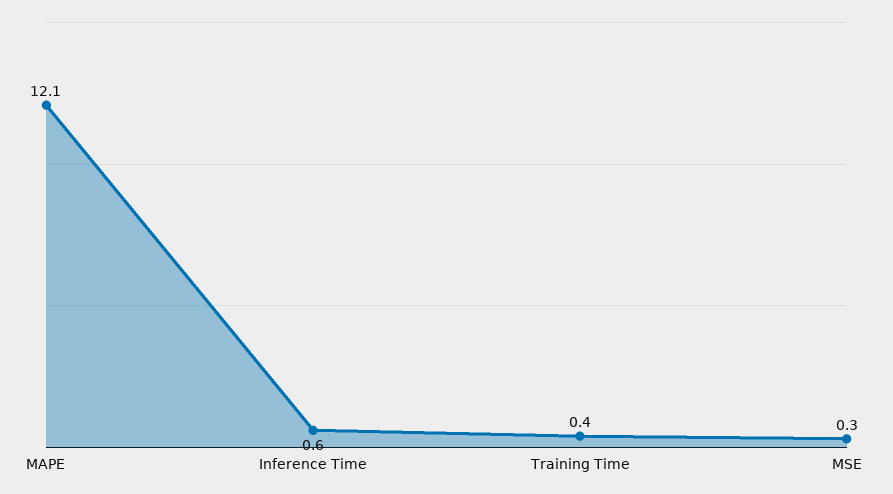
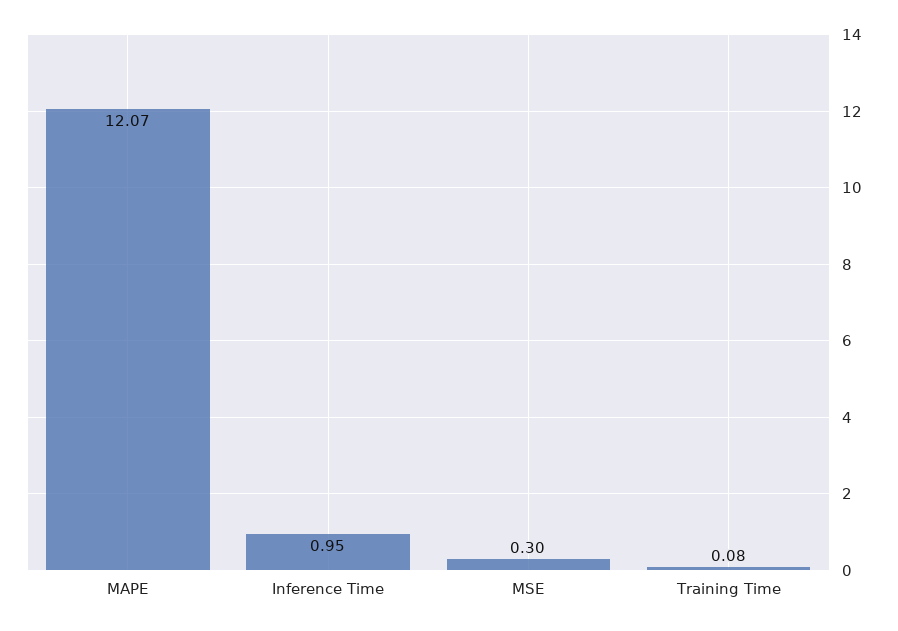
  {
    "MAPE": 12.07,
-   "Inference Time": 0.6,
+   "Inference Time": 0.95,
-   "Training Time": 0.4,
+   "Training Time": 0.08,
    "MSE": 0.3
  }

